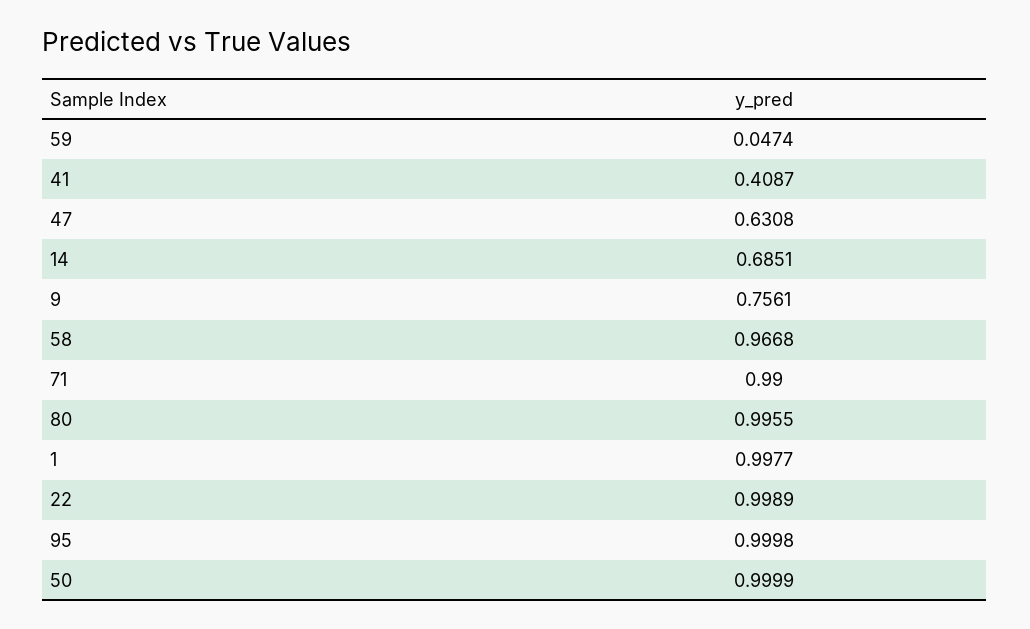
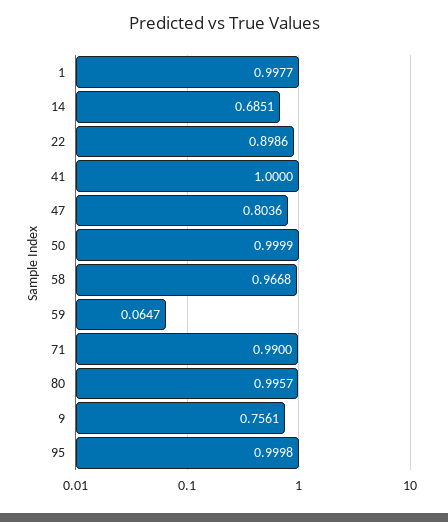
  {
-   "59": 0.0474,
+   "59": 0.0647,
-   "41": 0.4087,
+   "41": 1,
-   "47": 0.6308,
+   "47": 0.8036,
    "14": 0.6851,
    "9": 0.7561,
    "58": 0.9668,
    "71": 0.99,
-   "80": 0.9955,
+   "80": 0.9957,
    "1": 0.9977,
-   "22": 0.9989,
+   "22": 0.8986,
    "95": 0.9998,
    "50": 0.9999
  }

